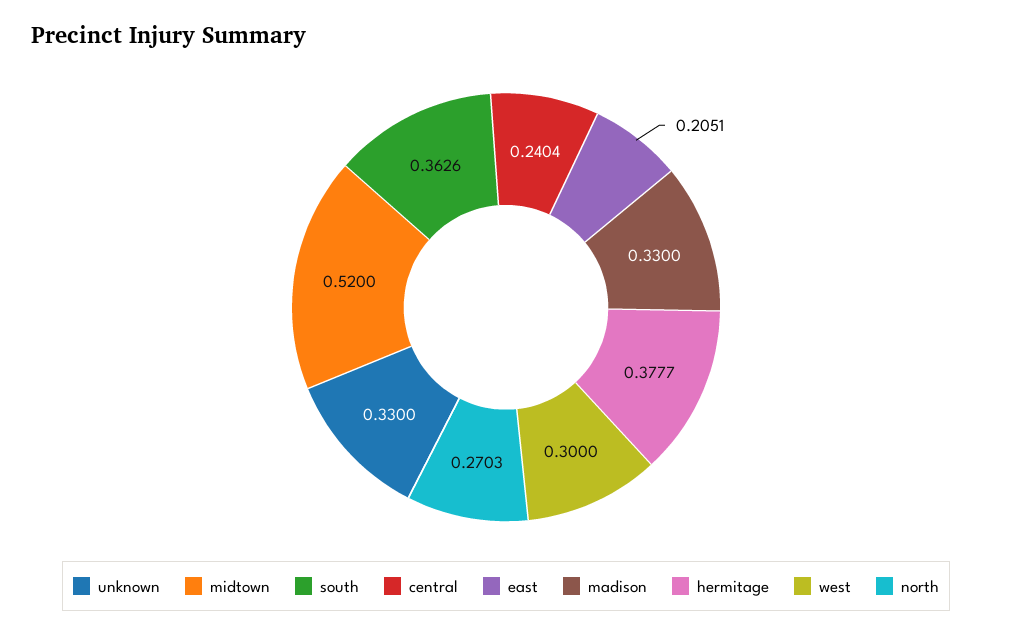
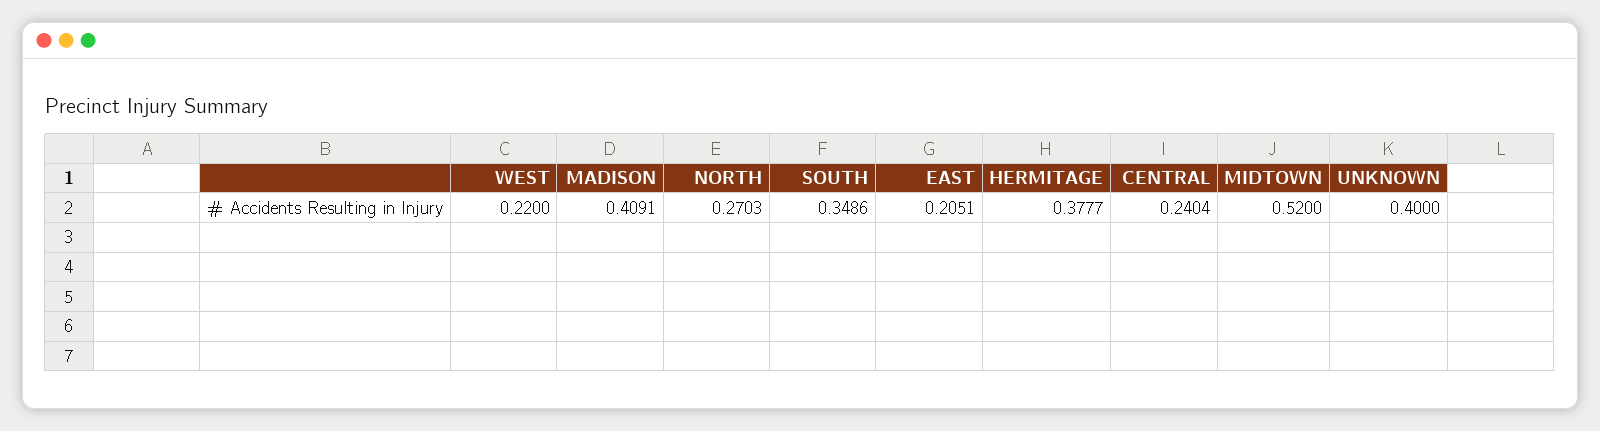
  {
-   "unknown": 0.33,
+   "unknown": 0.4,
    "midtown": 0.52,
-   "south": 0.3626,
+   "south": 0.3486,
    "central": 0.2404,
    "east": 0.2051,
-   "madison": 0.33,
+   "madison": 0.4091,
    "hermitage": 0.3777,
-   "west": 0.3,
+   "west": 0.22,
    "north": 0.2703
  }

